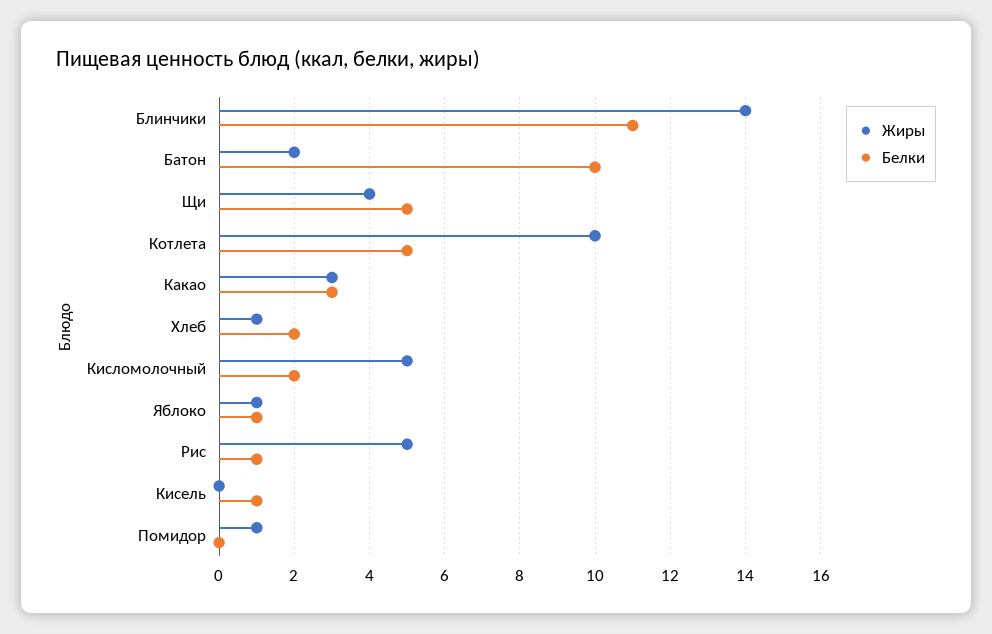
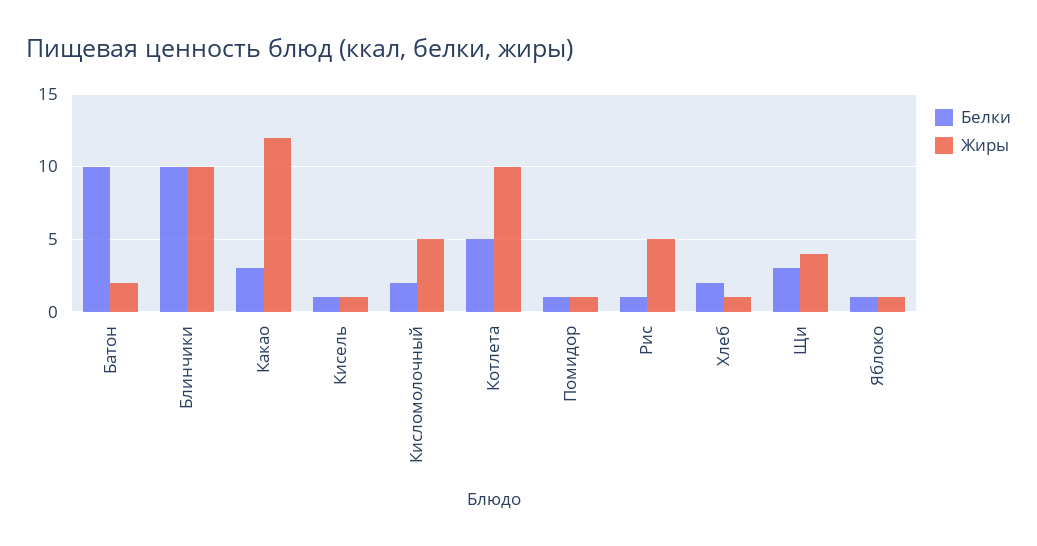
  {
    "Жиры": {
-     "Блинчики": 14,
+     "Блинчики": 10,
      "Батон": 2,
      "Щи": 4,
      "Котлета": 10,
-     "Какао": 3,
+     "Какао": 12,
      "Хлеб": 1,
      "Кисломолочный": 5,
      "Яблоко": 1,
      "Рис": 5,
-     "Кисель": 0,
+     "Кисель": 1,
      "Помидор": 1
    },
    "Белки": {
-     "Блинчики": 11,
+     "Блинчики": 10,
      "Батон": 10,
-     "Щи": 5,
+     "Щи": 3,
      "Котлета": 5,
      "Какао": 3,
      "Хлеб": 2,
      "Кисломолочный": 2,
      "Яблоко": 1,
      "Рис": 1,
      "Кисель": 1,
-     "Помидор": 0
+     "Помидор": 1
    }
  }

